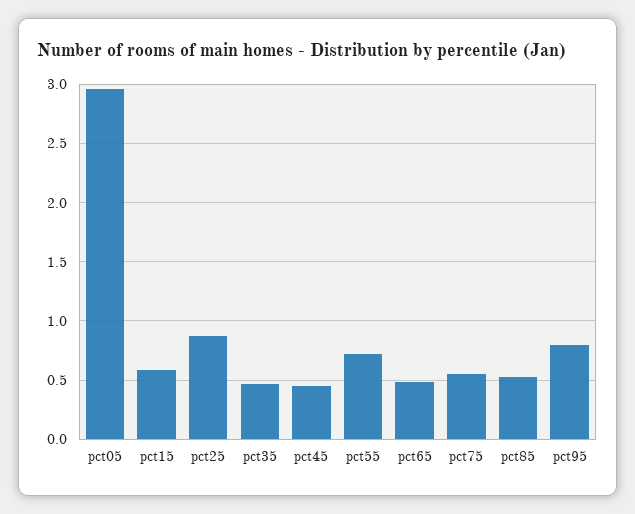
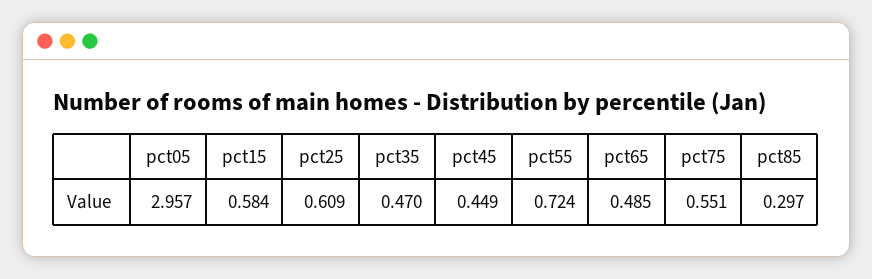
  {
    "pct05": 2.957,
    "pct15": 0.584,
-   "pct25": 0.9,
+   "pct25": 0.609,
    "pct35": 0.47,
    "pct45": 0.449,
    "pct55": 0.724,
    "pct65": 0.485,
    "pct75": 0.551,
-   "pct85": 0.5,
+   "pct85": 0.297
-   "pct95": 0.8
  }

